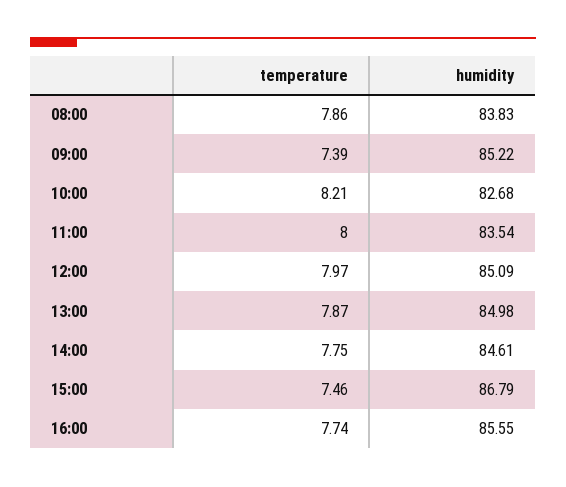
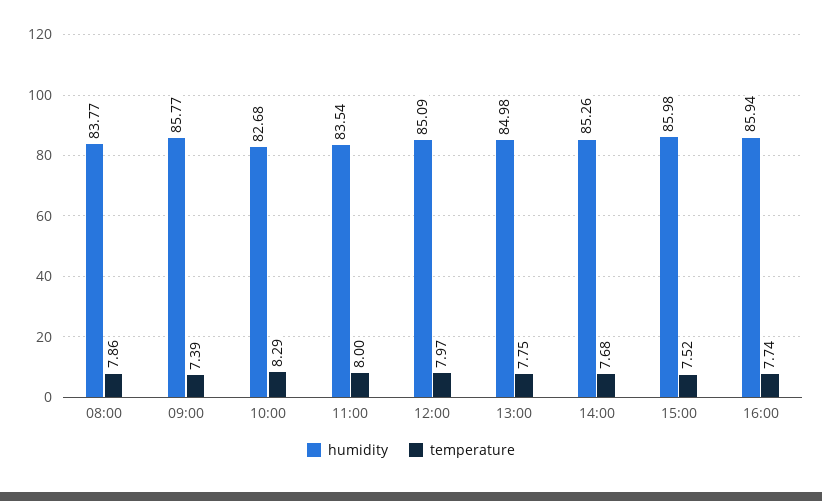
  {
    "temperature": {
      "08:00": 7.86,
      "09:00": 7.39,
-     "10:00": 8.21,
+     "10:00": 8.29,
      "11:00": 8,
      "12:00": 7.97,
-     "13:00": 7.87,
+     "13:00": 7.75,
-     "14:00": 7.75,
+     "14:00": 7.68,
-     "15:00": 7.46,
+     "15:00": 7.52,
      "16:00": 7.74
    },
    "humidity": {
-     "08:00": 83.83,
+     "08:00": 83.77,
-     "09:00": 85.22,
+     "09:00": 85.77,
      "10:00": 82.68,
      "11:00": 83.54,
      "12:00": 85.09,
      "13:00": 84.98,
-     "14:00": 84.61,
+     "14:00": 85.26,
-     "15:00": 86.79,
+     "15:00": 85.98,
-     "16:00": 85.55
+     "16:00": 85.94
    }
  }

